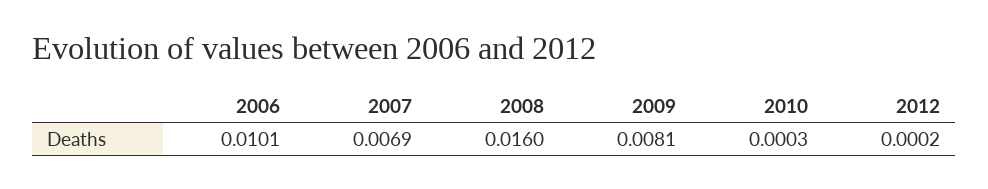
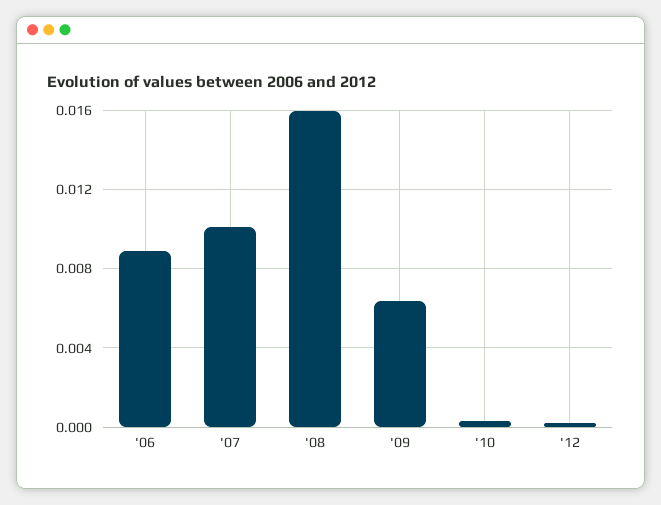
  {
-   "2006": 0.0101,
+   "2006": 0.009,
-   "2007": 0.0069,
+   "2007": 0.01,
    "2008": 0.016,
-   "2009": 0.0081,
+   "2009": 0.0065,
    "2010": 0.0003,
    "2012": 0.0002
  }

